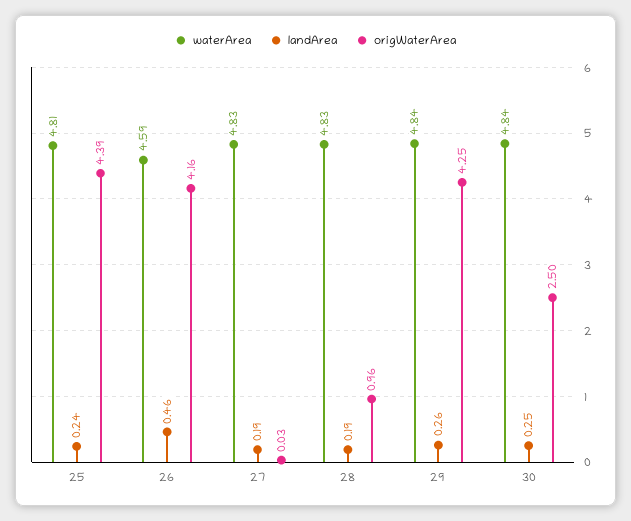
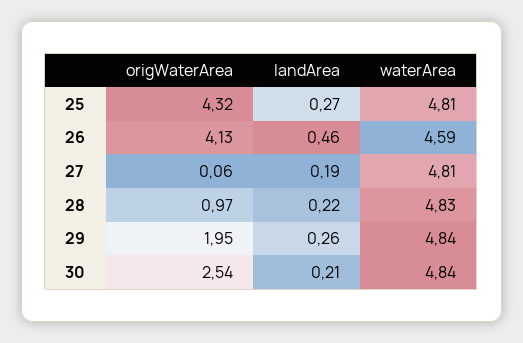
  {
    "waterArea": {
      "25": 4.81,
      "26": 4.59,
-     "27": 4.83,
+     "27": 4.81,
      "28": 4.83,
      "29": 4.84,
      "30": 4.84
    },
    "landArea": {
-     "25": 0.24,
+     "25": 0.27,
      "26": 0.46,
      "27": 0.19,
-     "28": 0.19,
+     "28": 0.22,
      "29": 0.26,
-     "30": 0.25
+     "30": 0.21
    },
    "origWaterArea": {
-     "25": 4.39,
+     "25": 4.32,
-     "26": 4.16,
+     "26": 4.13,
-     "27": 0.03,
+     "27": 0.06,
-     "28": 0.96,
+     "28": 0.97,
-     "29": 4.25,
+     "29": 1.95,
-     "30": 2.5
+     "30": 2.54
    }
  }

